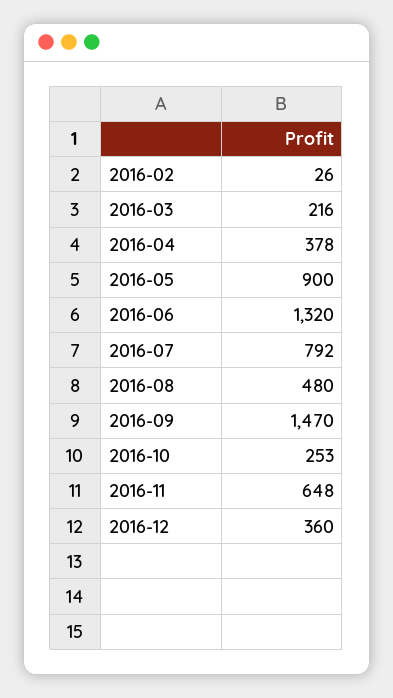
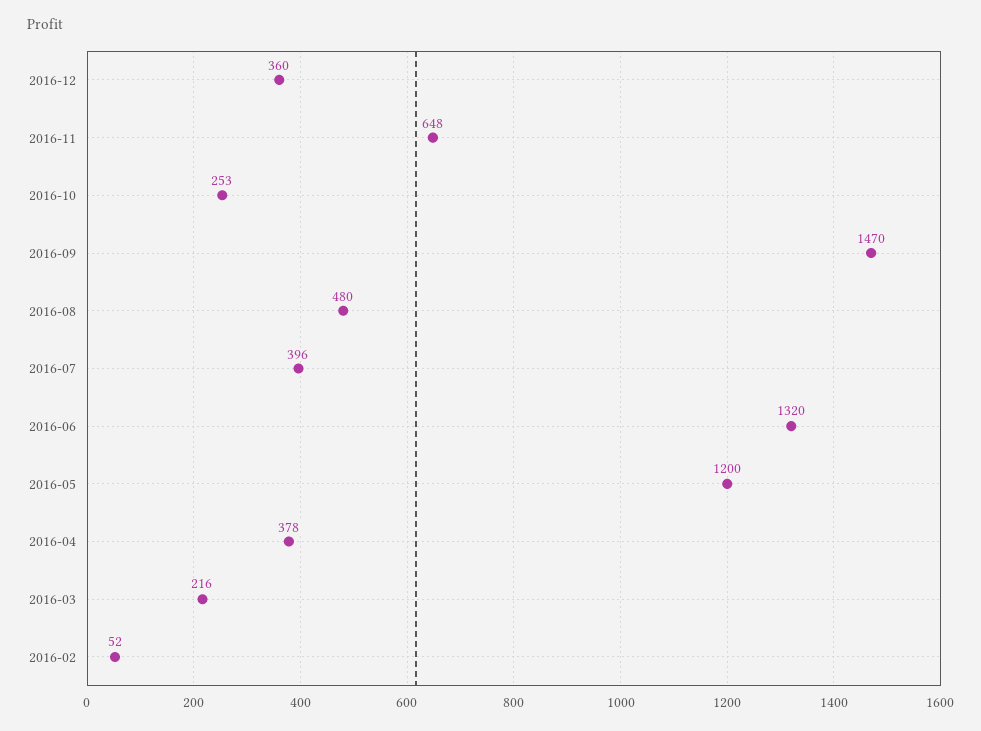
  {
-   "2016-02": 26,
+   "2016-02": 52,
    "2016-03": 216,
    "2016-04": 378,
-   "2016-05": 900,
+   "2016-05": 1200,
    "2016-06": 1320,
-   "2016-07": 792,
+   "2016-07": 396,
    "2016-08": 480,
    "2016-09": 1470,
    "2016-10": 253,
    "2016-11": 648,
    "2016-12": 360
  }

